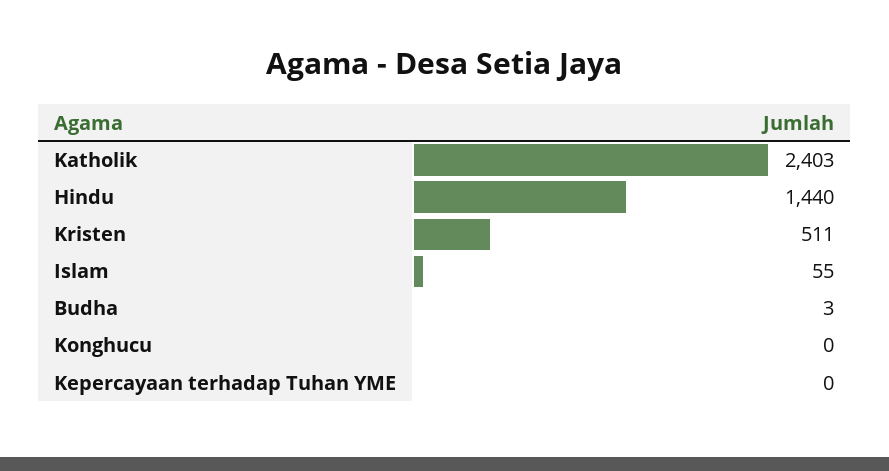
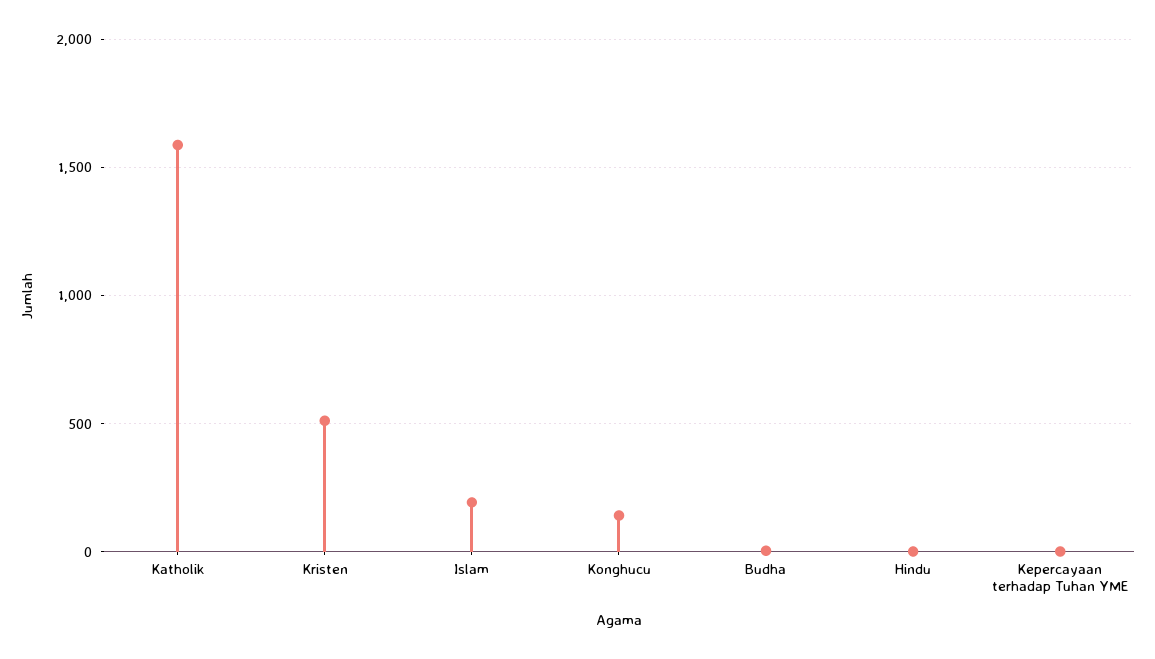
  {
-   "Katholik": 2403,
+   "Katholik": 1600,
-   "Hindu": 1440,
+   "Hindu": 0,
    "Kristen": 511,
-   "Islam": 55,
+   "Islam": 200,
    "Budha": 3,
-   "Konghucu": 0,
+   "Konghucu": 150,
    "Kepercayaan terhadap Tuhan YME": 0
  }

